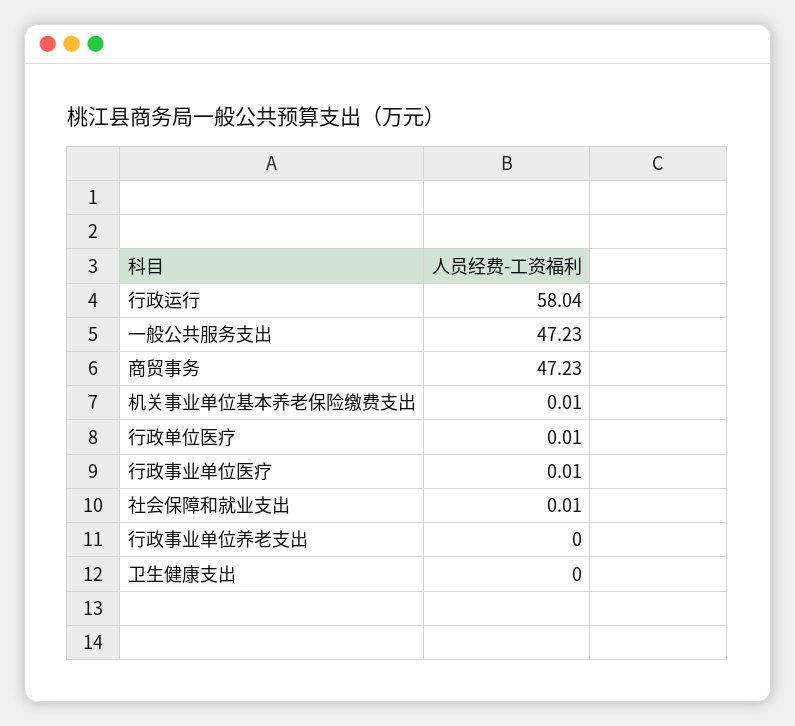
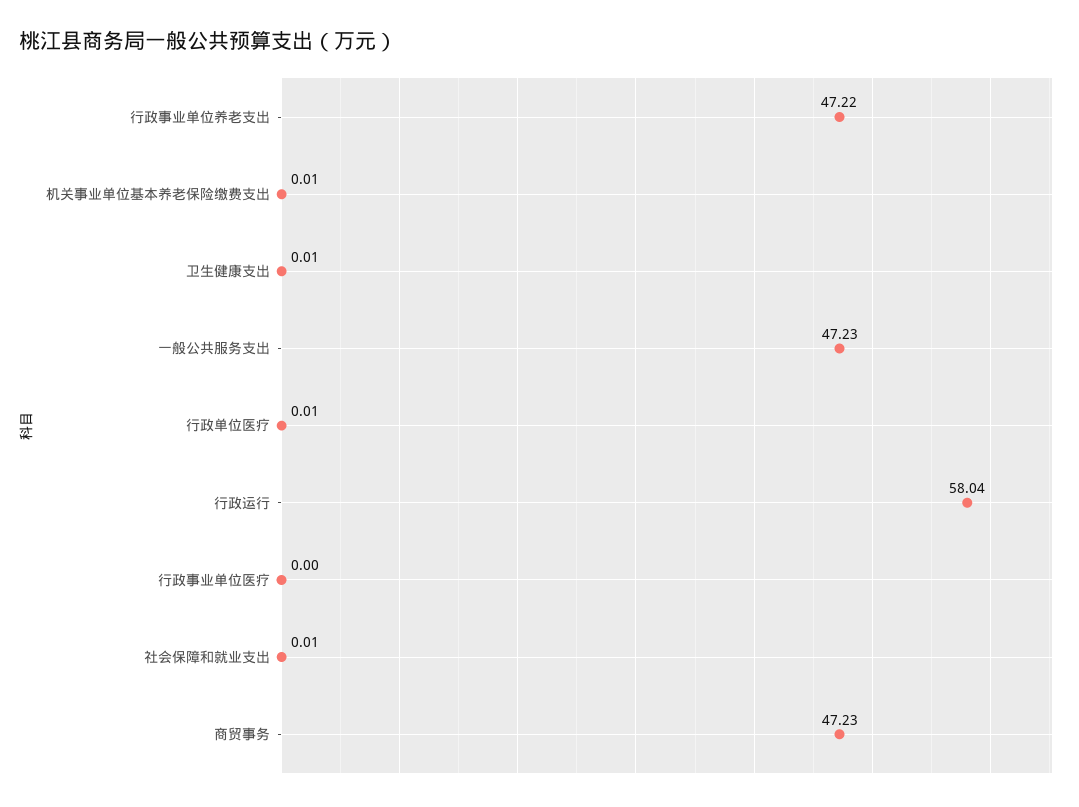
  {
    "行政运行": 58.04,
    "一般公共服务支出": 47.23,
    "商贸事务": 47.23,
    "机关事业单位基本养老保险缴费支出": 0.01,
    "行政单位医疗": 0.01,
-   "行政事业单位医疗": 0.01,
+   "行政事业单位医疗": 0,
    "社会保障和就业支出": 0.01,
-   "行政事业单位养老支出": 0,
+   "行政事业单位养老支出": 47.22,
-   "卫生健康支出": 0
+   "卫生健康支出": 0.01
  }

